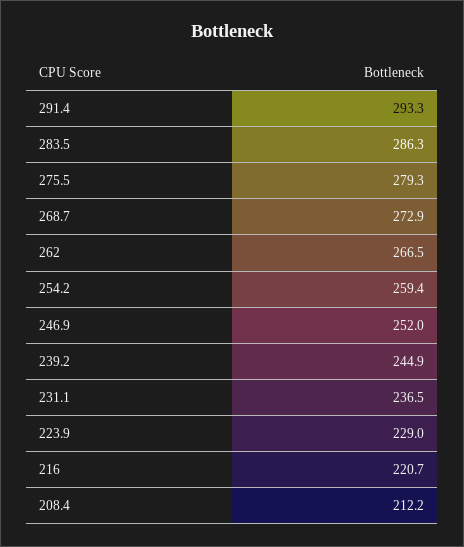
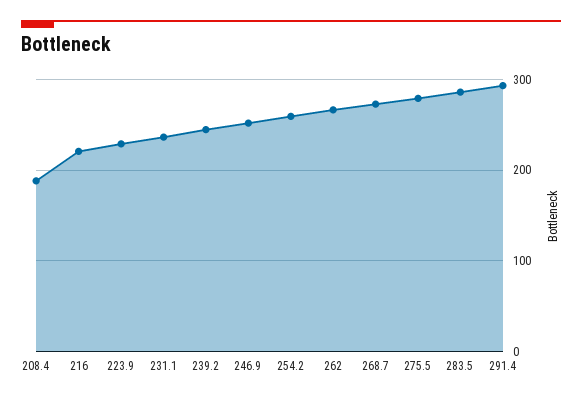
  {
    "291.4": 293.3,
    "283.5": 286.3,
    "275.5": 279.3,
    "268.7": 272.9,
    "262": 266.5,
    "254.2": 259.4,
    "246.9": 252,
    "239.2": 244.9,
    "231.1": 236.5,
    "223.9": 229,
    "216": 220.7,
-   "208.4": 212.2
+   "208.4": 190
  }

